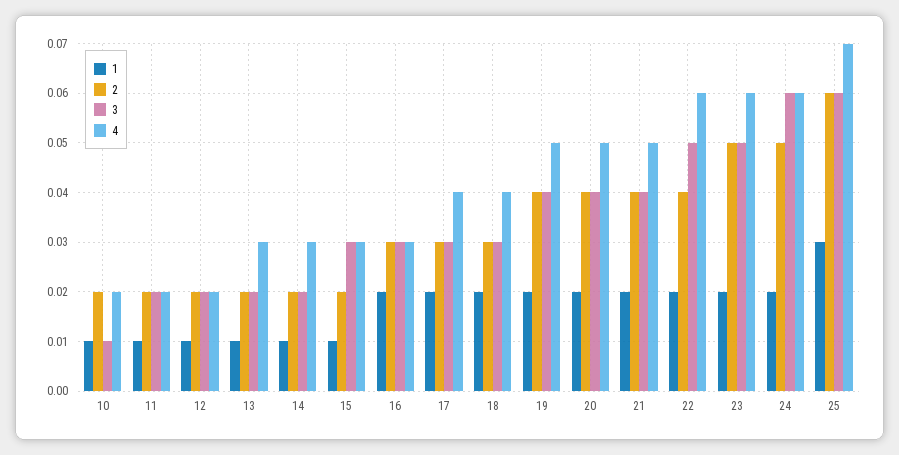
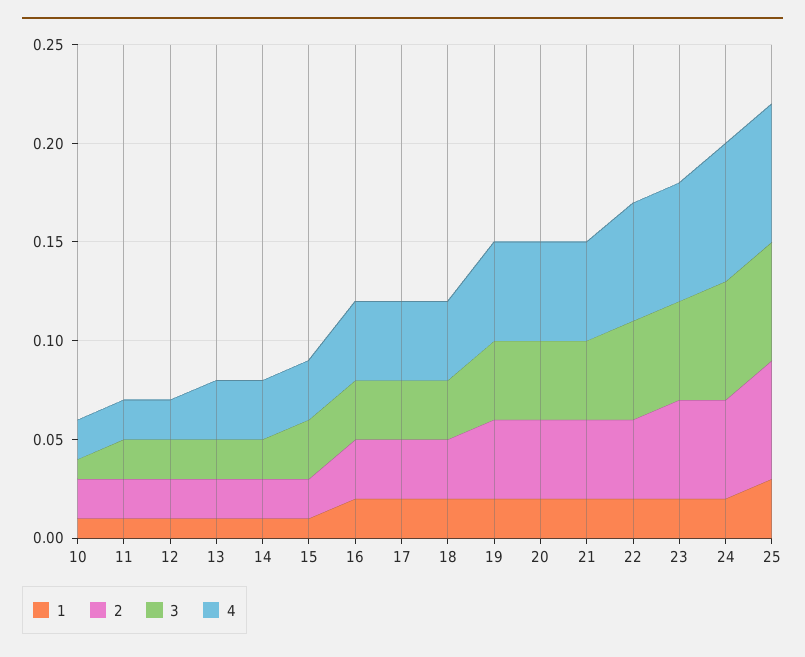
  {
    "1": {
      "10": 0.01,
      "11": 0.01,
      "12": 0.01,
      "13": 0.01,
      "14": 0.01,
      "15": 0.01,
      "16": 0.02,
      "17": 0.02,
      "18": 0.02,
      "19": 0.02,
      "20": 0.02,
      "21": 0.02,
      "22": 0.02,
      "23": 0.02,
      "24": 0.02,
      "25": 0.03
    },
    "2": {
      "10": 0.02,
      "11": 0.02,
      "12": 0.02,
      "13": 0.02,
      "14": 0.02,
      "15": 0.02,
      "16": 0.03,
      "17": 0.03,
      "18": 0.03,
      "19": 0.04,
      "20": 0.04,
      "21": 0.04,
      "22": 0.04,
      "23": 0.05,
      "24": 0.05,
      "25": 0.06
    },
    "3": {
      "10": 0.01,
      "11": 0.02,
      "12": 0.02,
      "13": 0.02,
      "14": 0.02,
      "15": 0.03,
      "16": 0.03,
      "17": 0.03,
      "18": 0.03,
      "19": 0.04,
      "20": 0.04,
      "21": 0.04,
      "22": 0.05,
      "23": 0.05,
      "24": 0.06,
      "25": 0.06
    },
    "4": {
      "10": 0.02,
      "11": 0.02,
      "12": 0.02,
      "13": 0.03,
      "14": 0.03,
      "15": 0.03,
-     "16": 0.03,
+     "16": 0.04,
      "17": 0.04,
      "18": 0.04,
      "19": 0.05,
      "20": 0.05,
      "21": 0.05,
      "22": 0.06,
      "23": 0.06,
-     "24": 0.06,
+     "24": 0.07,
      "25": 0.07
    }
  }

